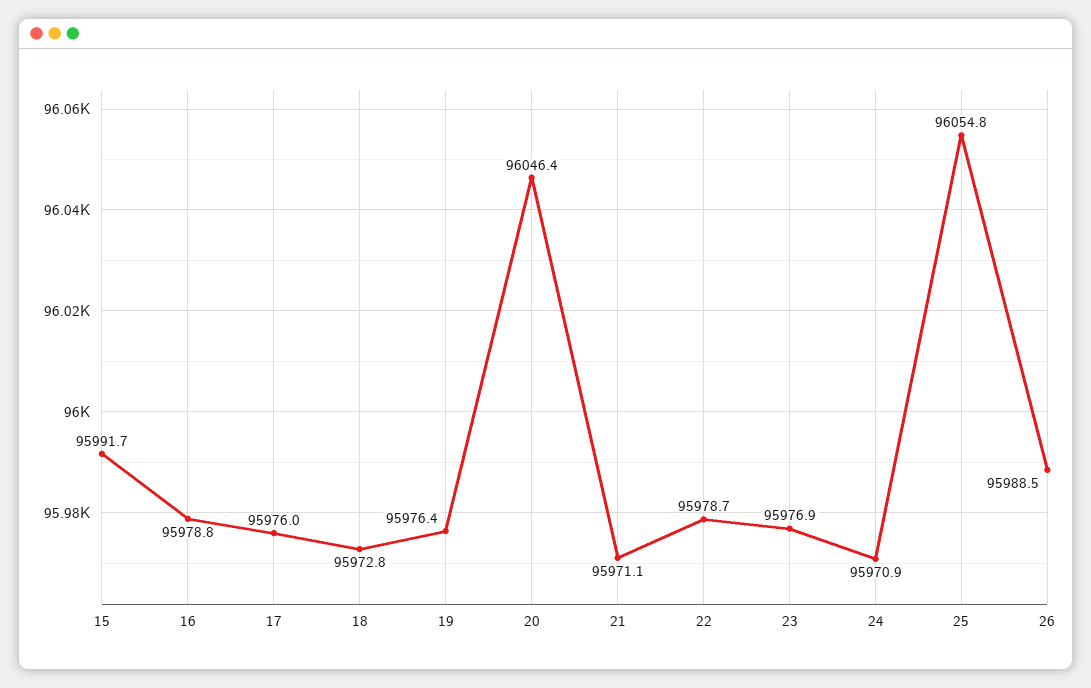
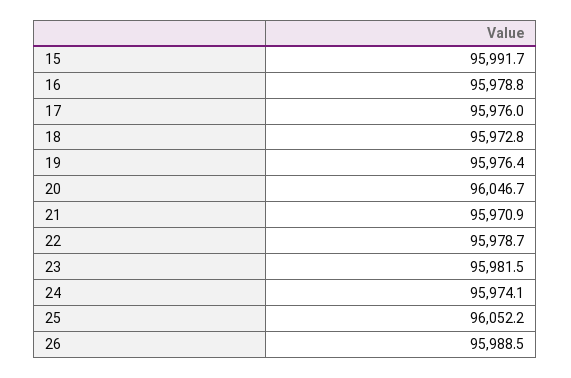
  {
    "15": 95991.7,
    "16": 95978.8,
    "17": 95976,
    "18": 95972.8,
    "19": 95976.4,
-   "20": 96046.4,
+   "20": 96046.7,
-   "21": 95971.1,
+   "21": 95970.9,
    "22": 95978.7,
-   "23": 95976.9,
+   "23": 95981.5,
-   "24": 95970.9,
+   "24": 95974.1,
-   "25": 96054.8,
+   "25": 96052.2,
    "26": 95988.5
  }

